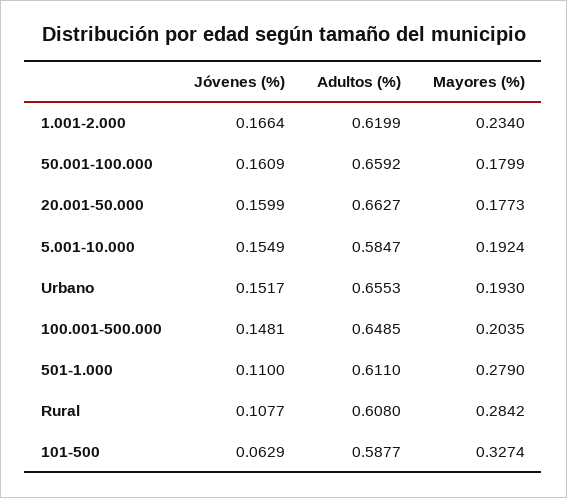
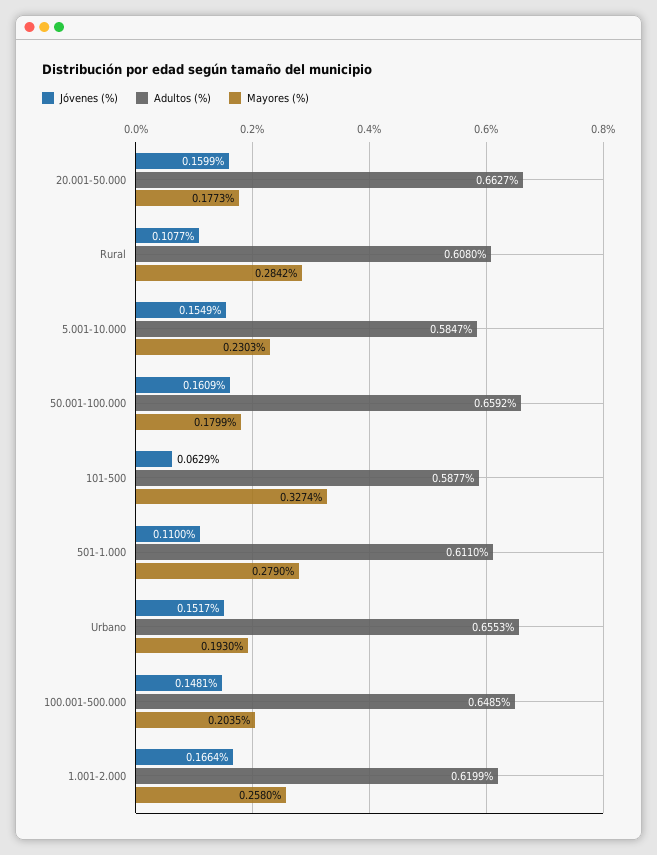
  {
    "Jóvenes (%)": {
      "1.001-2.000": 0.1664,
      "50.001-100.000": 0.1609,
      "20.001-50.000": 0.1599,
      "5.001-10.000": 0.1549,
      "Urbano": 0.1517,
      "100.001-500.000": 0.1481,
      "501-1.000": 0.11,
      "Rural": 0.1077,
      "101-500": 0.0629
    },
    "Adultos (%)": {
      "1.001-2.000": 0.6199,
      "50.001-100.000": 0.6592,
      "20.001-50.000": 0.6627,
      "5.001-10.000": 0.5847,
      "Urbano": 0.6553,
      "100.001-500.000": 0.6485,
      "501-1.000": 0.611,
      "Rural": 0.608,
      "101-500": 0.5877
    },
    "Mayores (%)": {
-     "1.001-2.000": 0.234,
+     "1.001-2.000": 0.258,
      "50.001-100.000": 0.1799,
      "20.001-50.000": 0.1773,
-     "5.001-10.000": 0.1924,
+     "5.001-10.000": 0.2303,
      "Urbano": 0.193,
      "100.001-500.000": 0.2035,
      "501-1.000": 0.279,
      "Rural": 0.2842,
      "101-500": 0.3274
    }
  }

